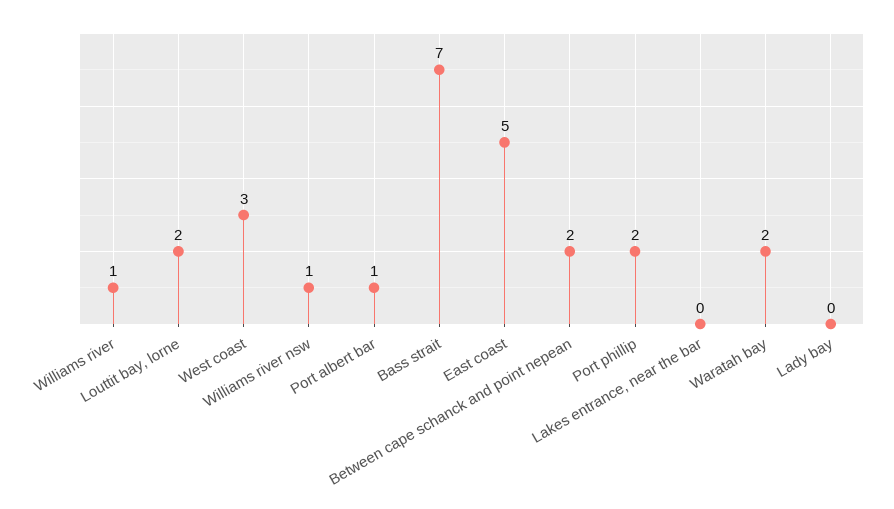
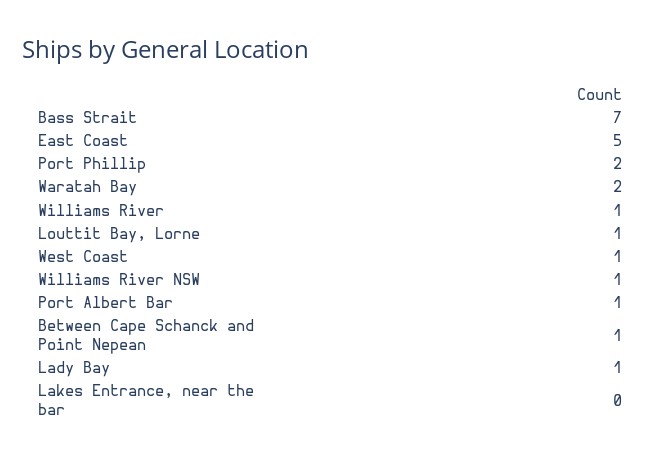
  {
    "Williams river": 1,
-   "Louttit bay, lorne": 2,
+   "Louttit bay, lorne": 1,
-   "West coast": 3,
+   "West coast": 1,
    "Williams river nsw": 1,
    "Port albert bar": 1,
    "Bass strait": 7,
    "East coast": 5,
-   "Between cape schanck and point nepean": 2,
+   "Between cape schanck and point nepean": 1,
    "Port phillip": 2,
    "Lakes entrance, near the bar": 0,
    "Waratah bay": 2,
-   "Lady bay": 0
+   "Lady bay": 1
  }

